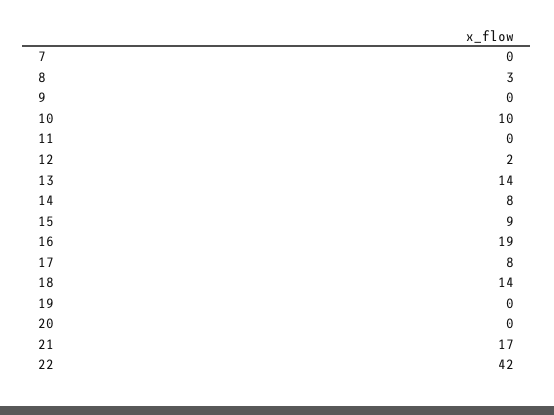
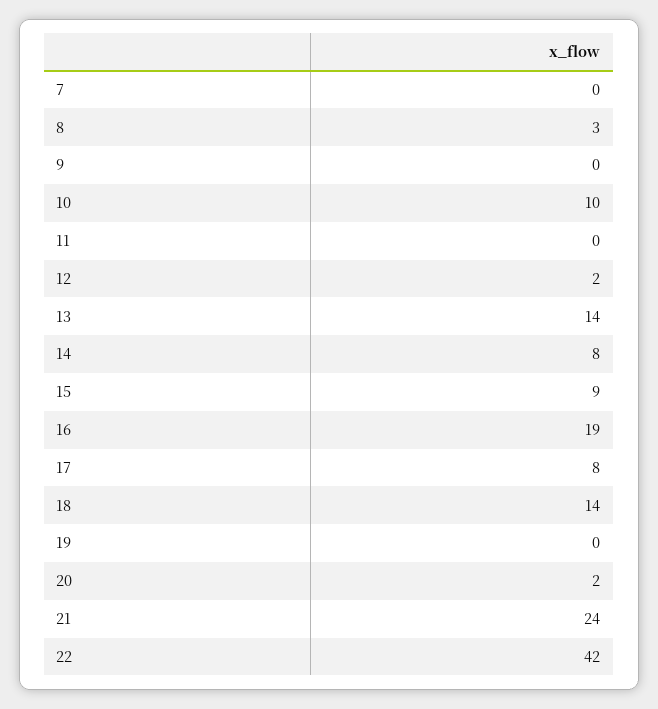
  {
    "7": 0,
    "8": 3,
    "9": 0,
    "10": 10,
    "11": 0,
    "12": 2,
    "13": 14,
    "14": 8,
    "15": 9,
    "16": 19,
    "17": 8,
    "18": 14,
    "19": 0,
-   "20": 0,
+   "20": 2,
-   "21": 17,
+   "21": 24,
    "22": 42
  }

